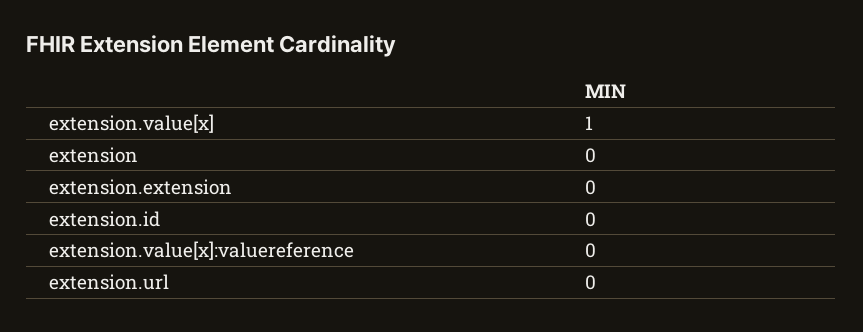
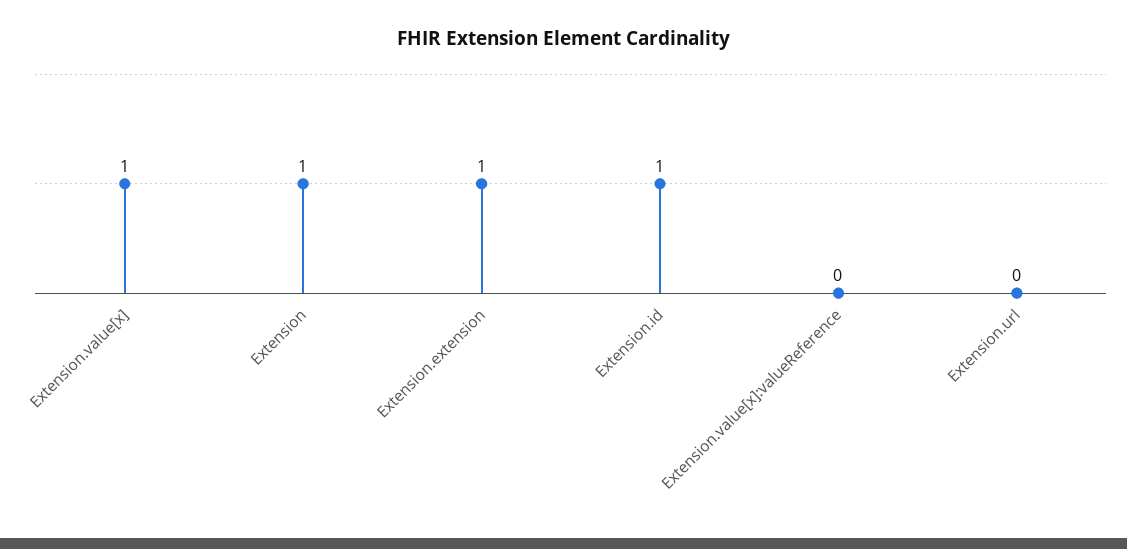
  {
    "extension.value[x]": 1,
-   "extension": 0,
+   "extension": 1,
-   "extension.extension": 0,
+   "extension.extension": 1,
-   "extension.id": 0,
+   "extension.id": 1,
    "extension.value[x]:valuereference": 0,
    "extension.url": 0
  }

